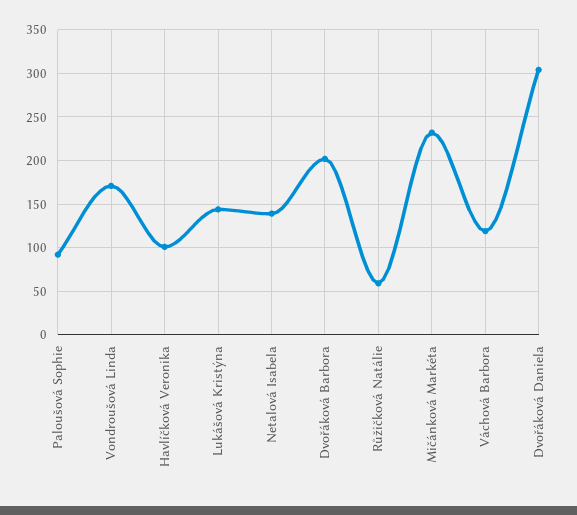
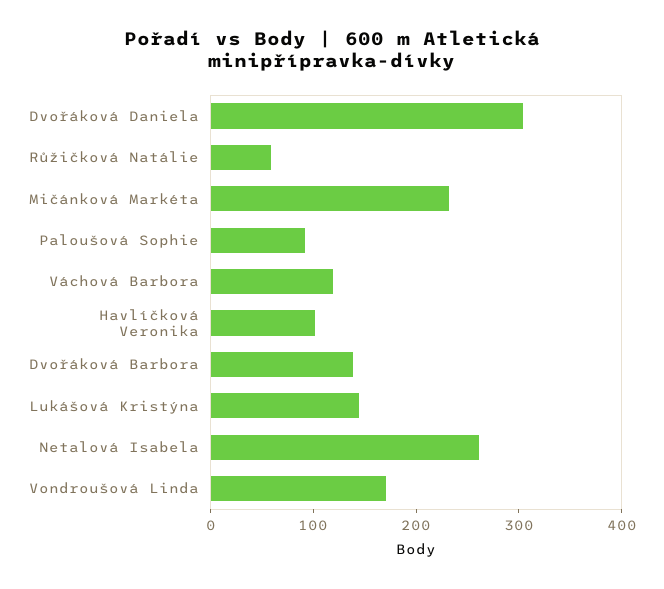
  {
    "Paloušová Sophie": 90,
    "Vondroušová Linda": 170,
    "Havlíčková Veronika": 100,
    "Lukášová Kristýna": 140,
-   "Netalová Isabela": 140,
+   "Netalová Isabela": 260,
-   "Dvořáková Barbora": 200,
+   "Dvořáková Barbora": 140,
    "Růžičková Natálie": 60,
    "Mičánková Markéta": 230,
    "Váchová Barbora": 120,
    "Dvořáková Daniela": 300
  }

